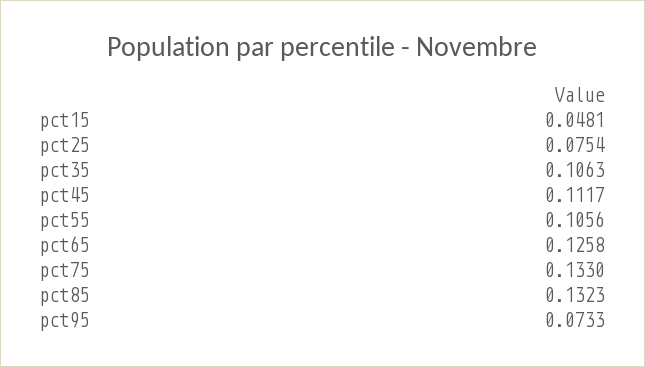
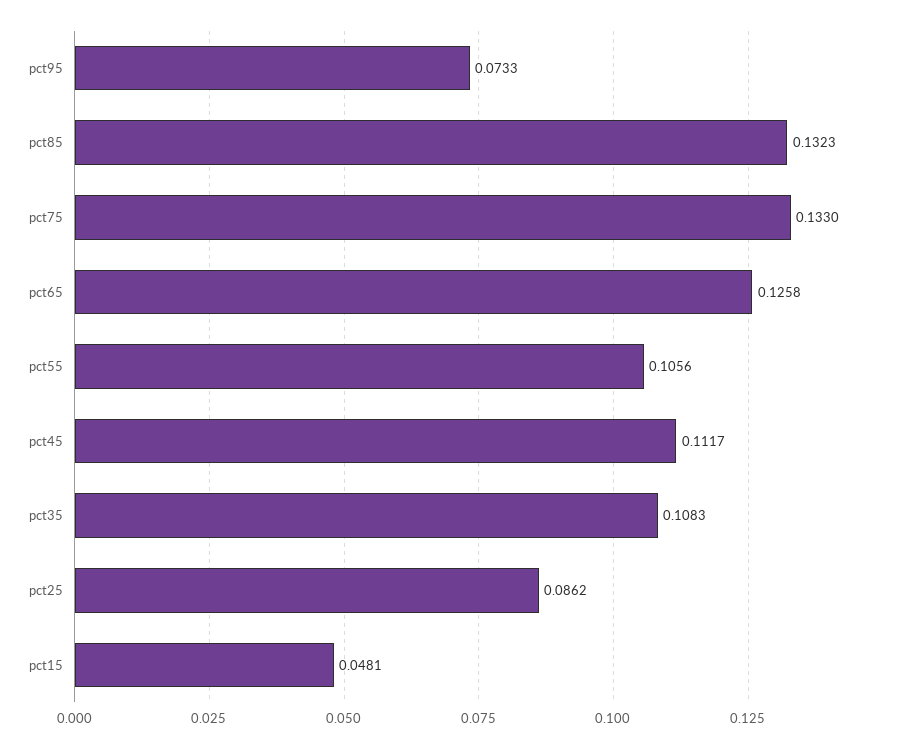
  {
    "pct15": 0.0481,
-   "pct25": 0.0754,
+   "pct25": 0.0862,
-   "pct35": 0.1063,
+   "pct35": 0.1083,
    "pct45": 0.1117,
    "pct55": 0.1056,
    "pct65": 0.1258,
    "pct75": 0.133,
    "pct85": 0.1323,
    "pct95": 0.0733
  }

